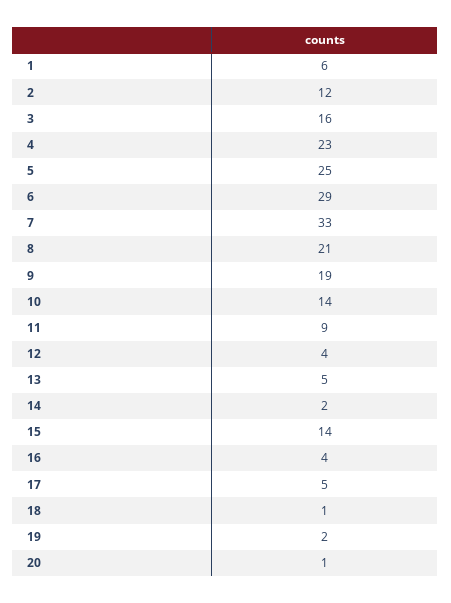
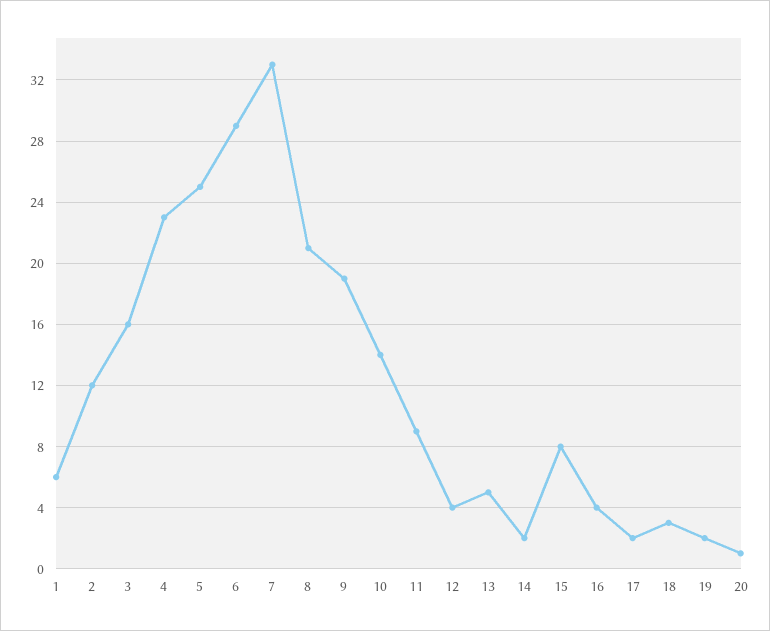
  {
    "1": 6,
    "2": 12,
    "3": 16,
    "4": 23,
    "5": 25,
    "6": 29,
    "7": 33,
    "8": 21,
    "9": 19,
    "10": 14,
    "11": 9,
    "12": 4,
    "13": 5,
    "14": 2,
-   "15": 14,
+   "15": 8,
    "16": 4,
-   "17": 5,
+   "17": 2,
-   "18": 1,
+   "18": 3,
    "19": 2,
    "20": 1
  }

